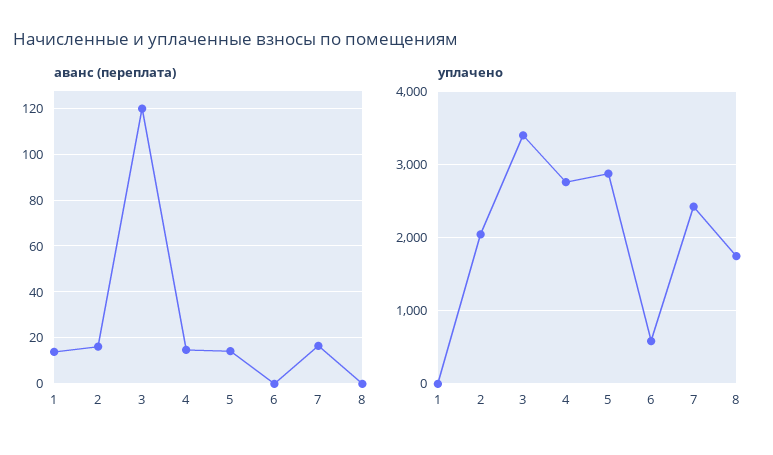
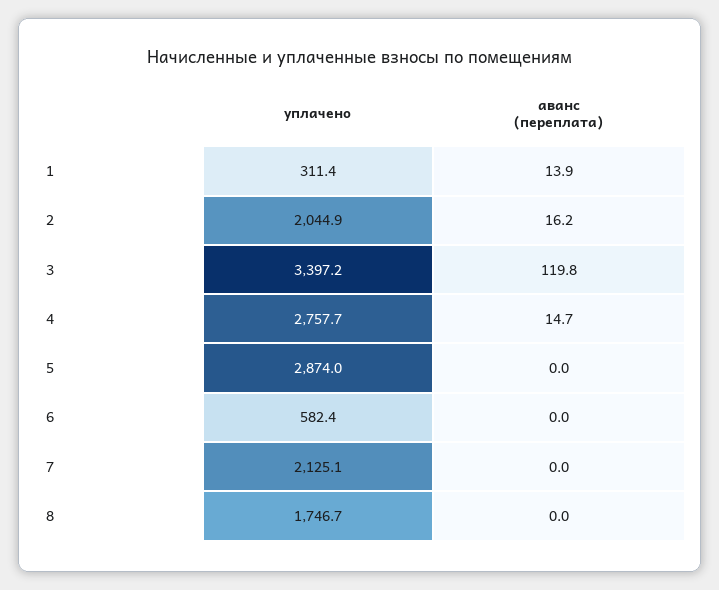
  {
    "аванс (переплата)": {
      "1": 13.9,
      "2": 16.2,
      "3": 119.8,
      "4": 14.7,
-     "5": 15,
+     "5": 0,
      "6": 0,
-     "7": 15,
+     "7": 0,
      "8": 0
    },
    "уплачено": {
-     "1": 0,
+     "1": 311.4,
      "2": 2044.9,
      "3": 3397.2,
      "4": 2757.7,
      "5": 2874,
      "6": 582.4,
-     "7": 2400,
+     "7": 2125.1,
      "8": 1746.7
    }
  }

